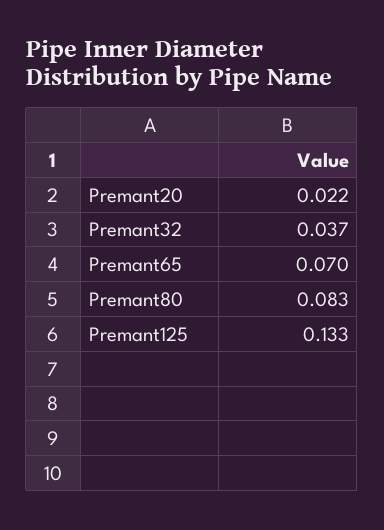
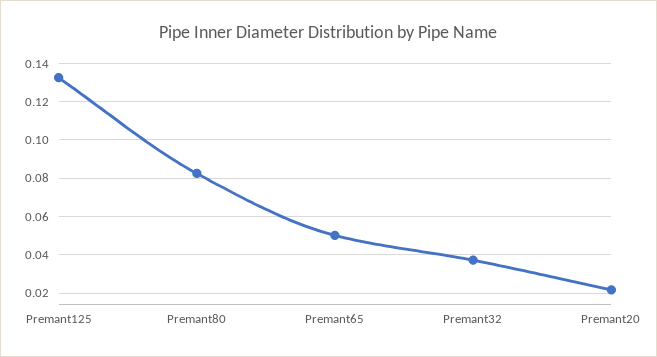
  {
    "Premant20": 0.022,
    "Premant32": 0.037,
-   "Premant65": 0.07,
+   "Premant65": 0.05,
    "Premant80": 0.083,
    "Premant125": 0.133
  }

